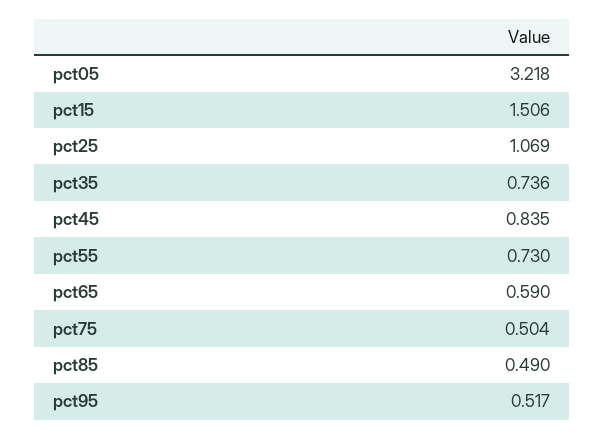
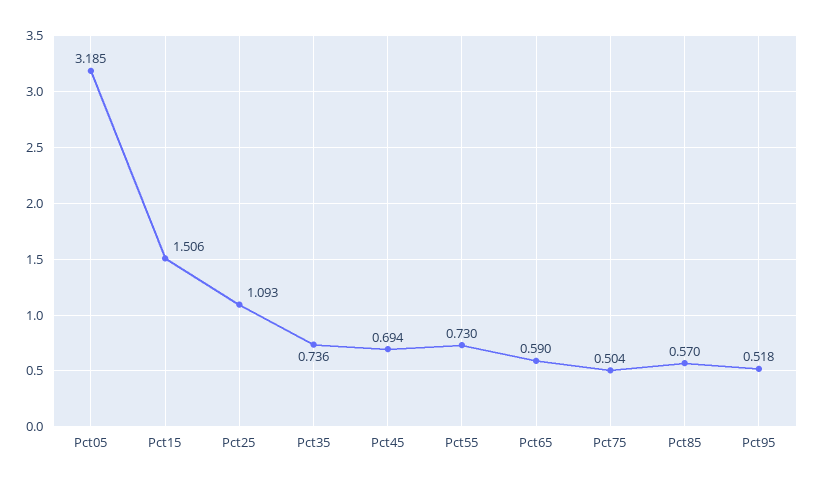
  {
-   "pct05": 3.218,
+   "pct05": 3.185,
    "pct15": 1.506,
-   "pct25": 1.069,
+   "pct25": 1.093,
    "pct35": 0.736,
-   "pct45": 0.835,
+   "pct45": 0.694,
    "pct55": 0.73,
    "pct65": 0.59,
    "pct75": 0.504,
-   "pct85": 0.49,
+   "pct85": 0.57,
-   "pct95": 0.517
+   "pct95": 0.518
  }

